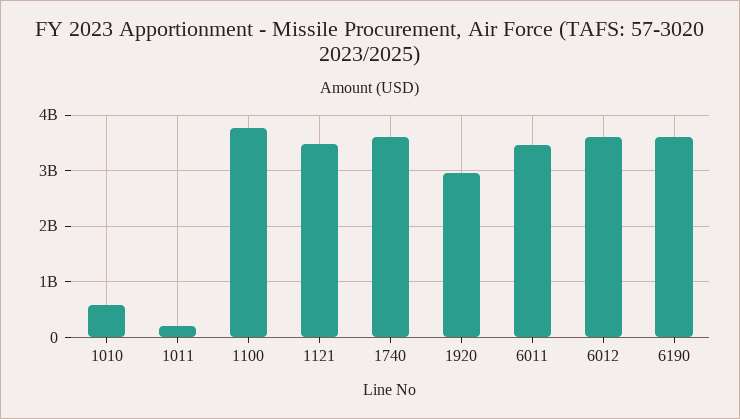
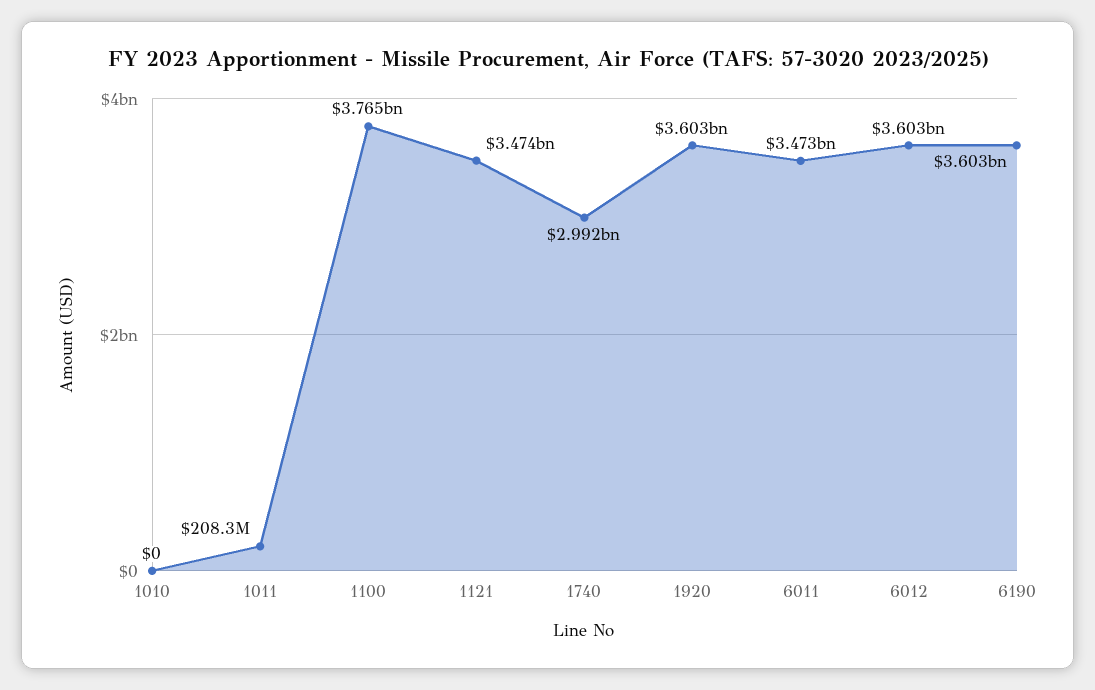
  {
-   "1010": 600000000,
+   "1010": 0,
    "1011": 208300000,
    "1100": 3765000000,
    "1121": 3474000000,
-   "1740": 3600000000,
+   "1740": 2992000000,
-   "1920": 3000000000,
+   "1920": 3603000000,
    "6011": 3473000000,
    "6012": 3603000000,
    "6190": 3603000000
  }

